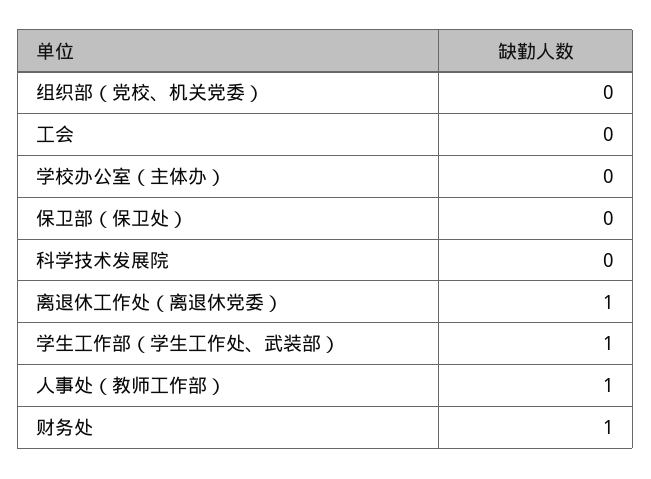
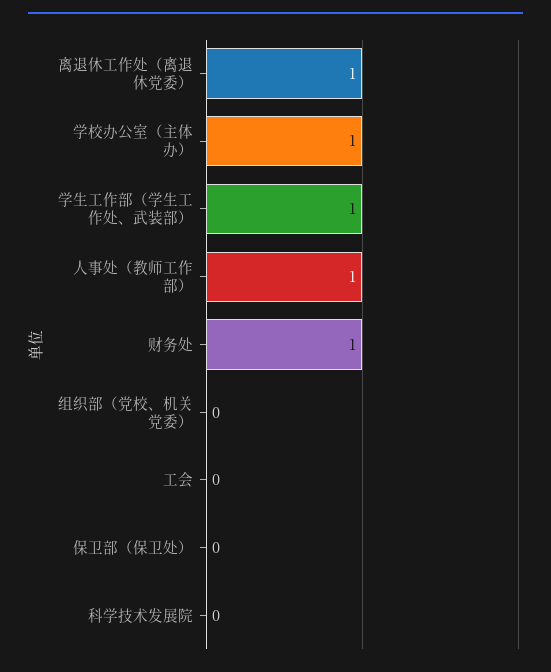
  {
    "组织部（党校、机关党委）": 0,
    "工会": 0,
-   "学校办公室（主体办）": 0,
+   "学校办公室（主体办）": 1,
    "保卫部（保卫处）": 0,
    "科学技术发展院": 0,
    "离退休工作处（离退休党委）": 1,
    "学生工作部（学生工作处、武装部）": 1,
    "人事处（教师工作部）": 1,
    "财务处": 1
  }

